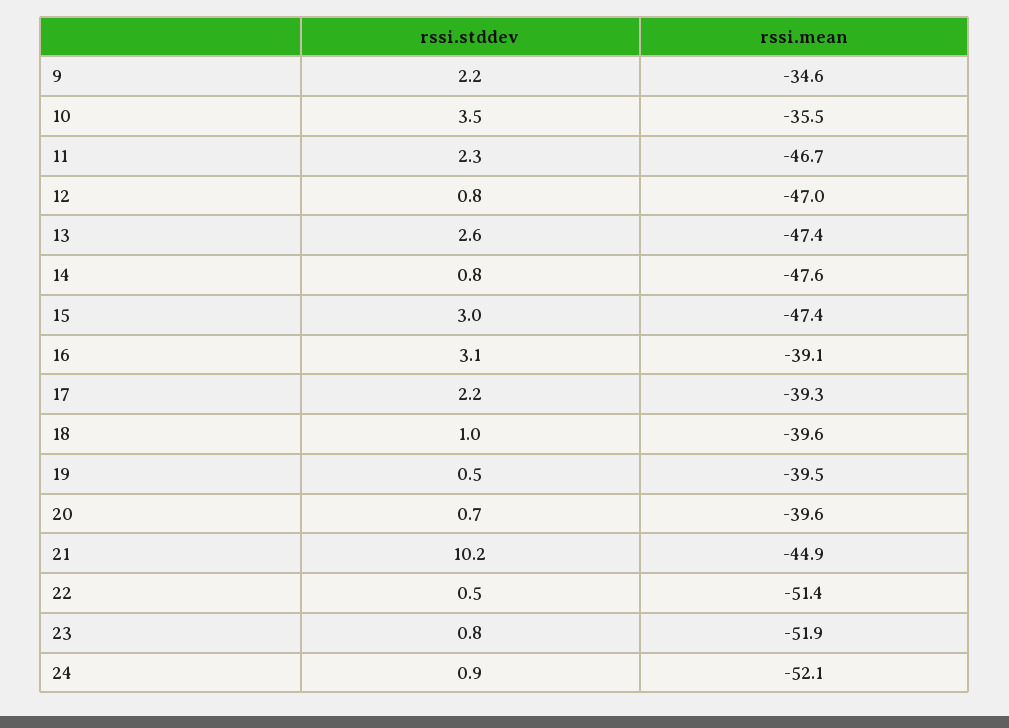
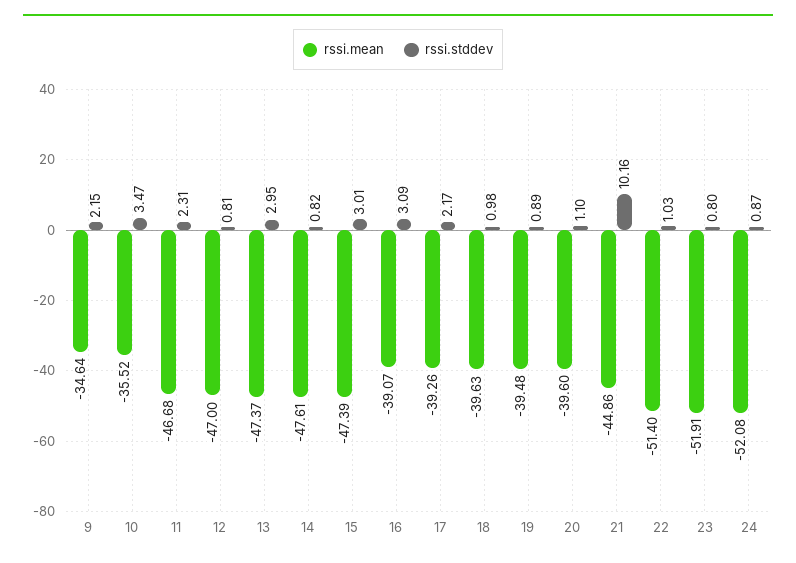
  {
    "rssi.stddev": {
      "9": 2.15,
      "10": 3.47,
      "11": 2.31,
      "12": 0.81,
-     "13": 2.6,
+     "13": 2.95,
      "14": 0.82,
      "15": 3.01,
      "16": 3.09,
      "17": 2.17,
      "18": 0.98,
-     "19": 0.5,
+     "19": 0.89,
-     "20": 0.7,
+     "20": 1.1,
      "21": 10.16,
-     "22": 0.5,
+     "22": 1.03,
      "23": 0.8,
      "24": 0.87
    },
    "rssi.mean": {
      "9": -34.64,
      "10": -35.52,
      "11": -46.68,
      "12": -47,
      "13": -47.37,
      "14": -47.61,
      "15": -47.39,
      "16": -39.07,
      "17": -39.26,
      "18": -39.63,
      "19": -39.48,
      "20": -39.6,
      "21": -44.86,
      "22": -51.4,
      "23": -51.91,
      "24": -52.08
    }
  }

